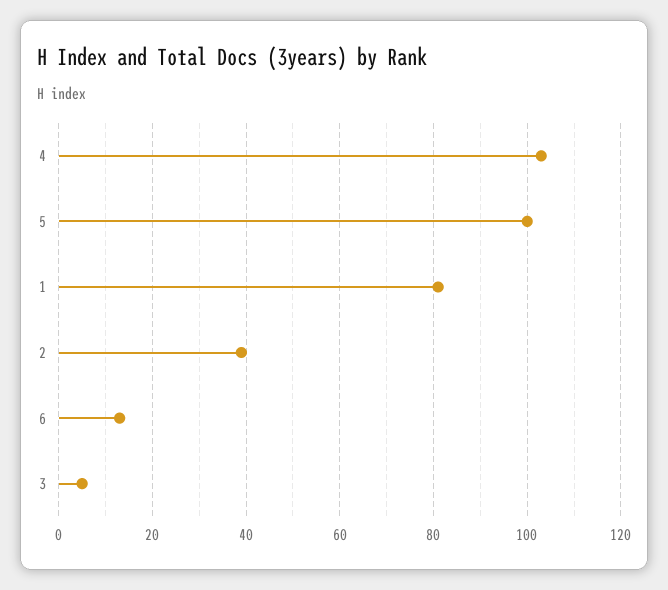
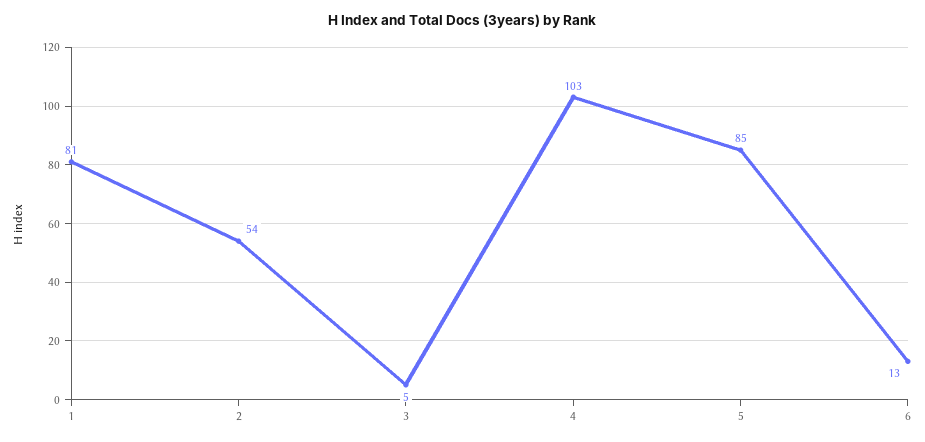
  {
    "4": 103,
-   "5": 100,
+   "5": 85,
    "1": 81,
-   "2": 40,
+   "2": 54,
    "6": 13,
    "3": 5
  }

